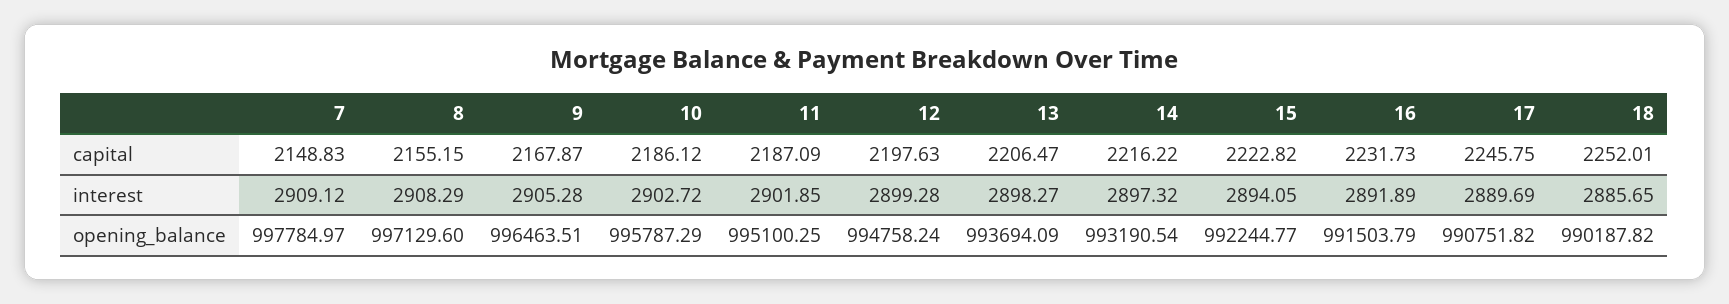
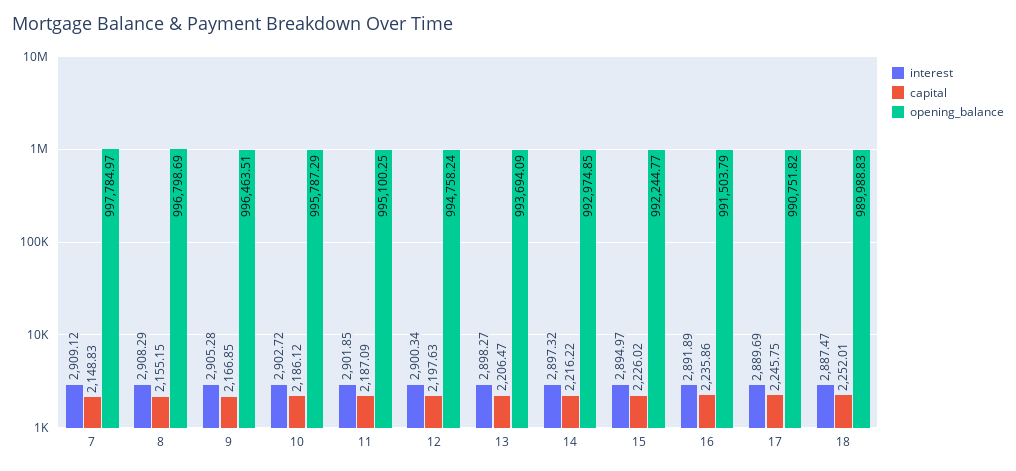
  {
    "capital": {
      "7": 2148.83,
      "8": 2155.15,
-     "9": 2167.87,
+     "9": 2166.85,
      "10": 2186.12,
      "11": 2187.09,
      "12": 2197.63,
      "13": 2206.47,
      "14": 2216.22,
-     "15": 2222.82,
+     "15": 2226.02,
-     "16": 2231.73,
+     "16": 2235.86,
      "17": 2245.75,
      "18": 2252.01
    },
    "interest": {
      "7": 2909.12,
      "8": 2908.29,
      "9": 2905.28,
      "10": 2902.72,
      "11": 2901.85,
-     "12": 2899.28,
+     "12": 2900.34,
      "13": 2898.27,
      "14": 2897.32,
-     "15": 2894.05,
+     "15": 2894.97,
      "16": 2891.89,
      "17": 2889.69,
-     "18": 2885.65
+     "18": 2887.47
    },
    "opening_balance": {
      "7": 997784.97,
-     "8": 997129.6,
+     "8": 996798.69,
      "9": 996463.51,
      "10": 995787.29,
      "11": 995100.25,
      "12": 994758.24,
      "13": 993694.09,
-     "14": 993190.54,
+     "14": 992974.85,
      "15": 992244.77,
      "16": 991503.79,
      "17": 990751.82,
-     "18": 990187.82
+     "18": 989988.83
    }
  }

